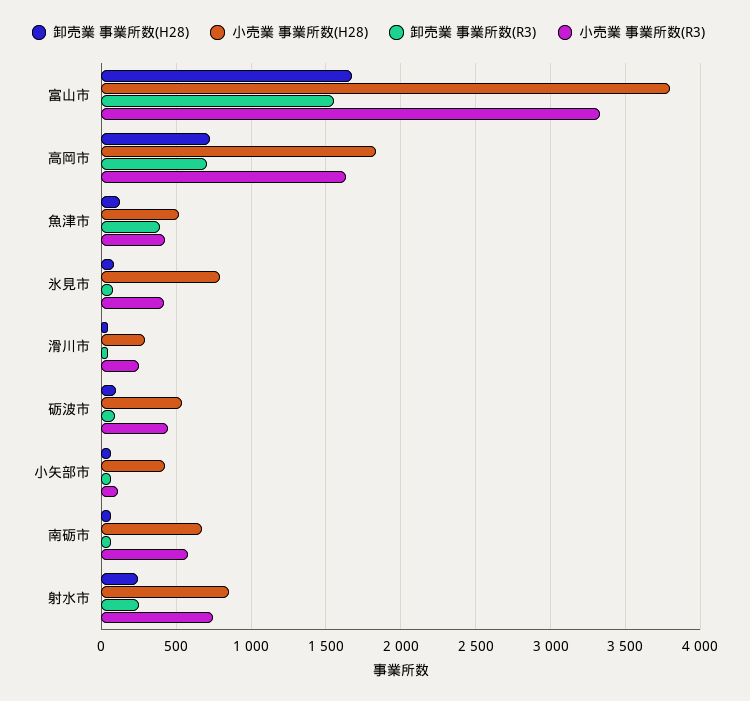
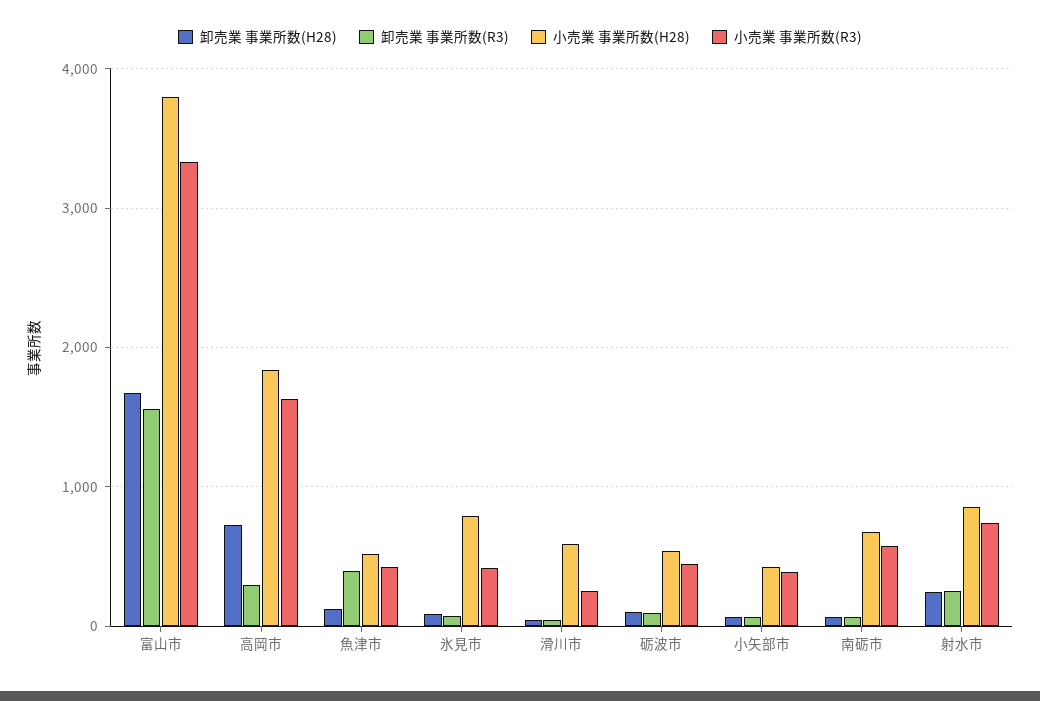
  {
    "卸売業 事業所数(H28)": {
      "富山市": 1650,
      "高岡市": 750,
      "魚津市": 100,
      "氷見市": 100,
      "滑川市": 50,
      "砺波市": 100,
      "小矢部市": 50,
      "南砺市": 50,
      "射水市": 250
    },
    "小売業 事業所数(H28)": {
      "富山市": 3800,
      "高岡市": 1850,
      "魚津市": 500,
      "氷見市": 800,
-     "滑川市": 300,
+     "滑川市": 600,
      "砺波市": 550,
      "小矢部市": 450,
      "南砺市": 700,
      "射水市": 850
    },
    "卸売業 事業所数(R3)": {
      "富山市": 1550,
-     "高岡市": 700,
+     "高岡市": 300,
      "魚津市": 400,
      "氷見市": 100,
      "滑川市": 50,
      "砺波市": 100,
      "小矢部市": 50,
      "南砺市": 50,
      "射水市": 250
    },
    "小売業 事業所数(R3)": {
      "富山市": 3350,
      "高岡市": 1650,
      "魚津市": 400,
      "氷見市": 400,
      "滑川市": 250,
      "砺波市": 450,
-     "小矢部市": 100,
+     "小矢部市": 400,
      "南砺市": 600,
      "射水市": 750
    }
  }

